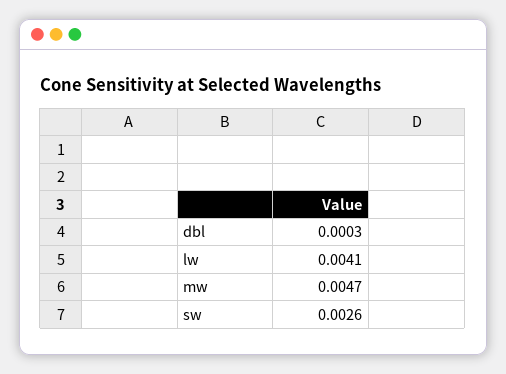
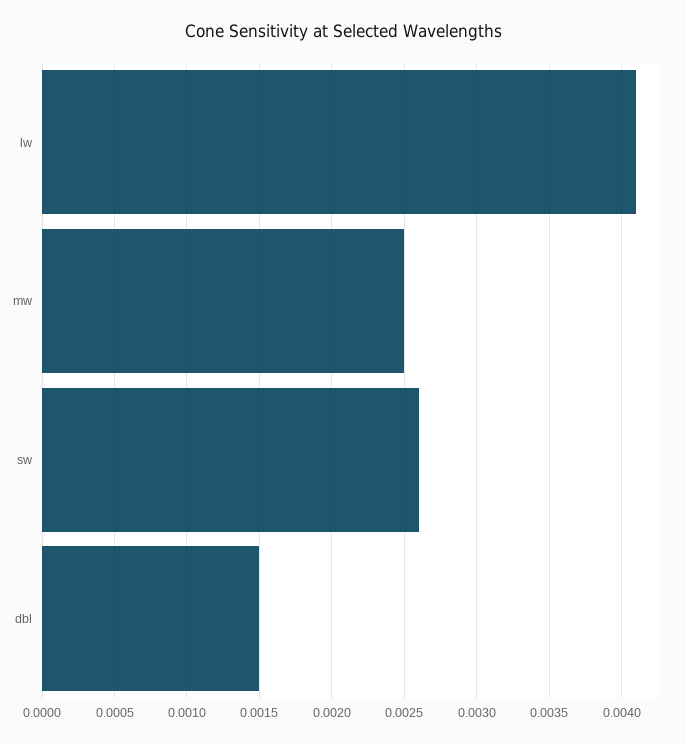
  {
-   "dbl": 0.0003,
+   "dbl": 0.0015,
    "lw": 0.0041,
-   "mw": 0.0047,
+   "mw": 0.0025,
    "sw": 0.0026
  }

